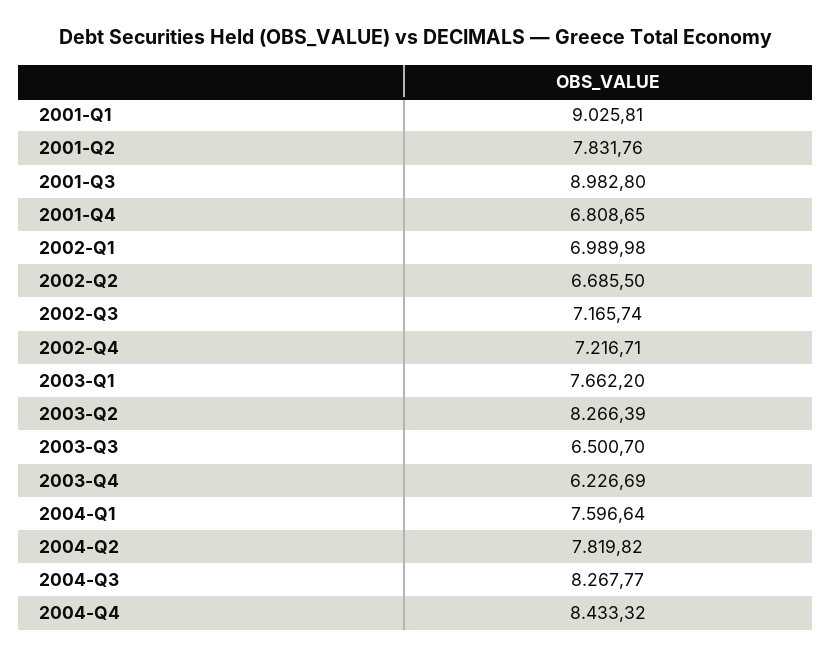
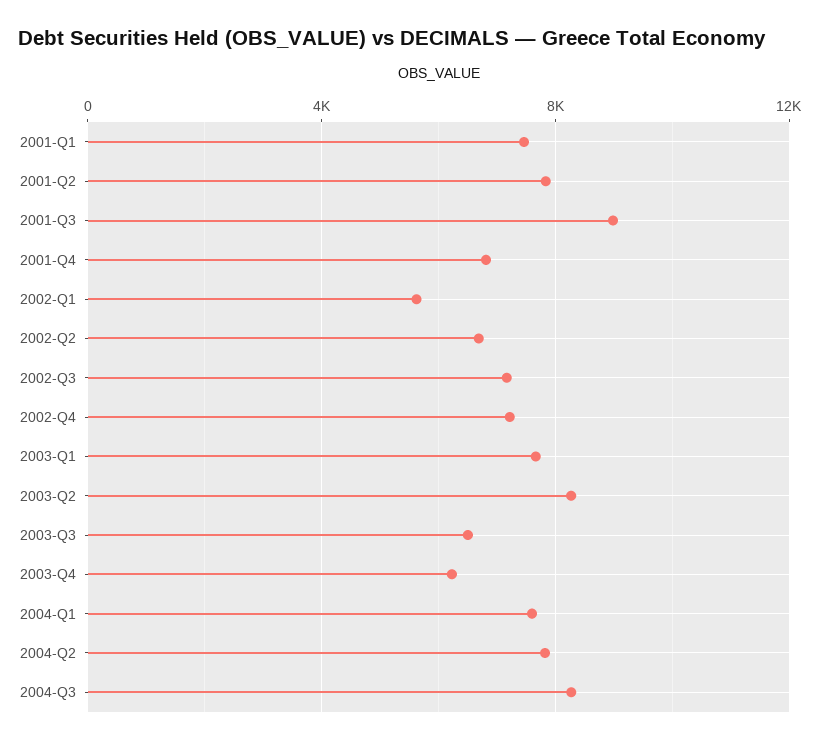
  {
-   "2001-Q1": 9025.81,
+   "2001-Q1": 7500,
    "2001-Q2": 7831.76,
    "2001-Q3": 8982.8,
    "2001-Q4": 6808.65,
-   "2002-Q1": 6989.98,
+   "2002-Q1": 5500,
    "2002-Q2": 6685.5,
    "2002-Q3": 7165.74,
    "2002-Q4": 7216.71,
    "2003-Q1": 7662.2,
    "2003-Q2": 8266.39,
    "2003-Q3": 6500.7,
    "2003-Q4": 6226.69,
    "2004-Q1": 7596.64,
    "2004-Q2": 7819.82,
-   "2004-Q3": 8267.77,
+   "2004-Q3": 8267.77
-   "2004-Q4": 8433.32
  }

